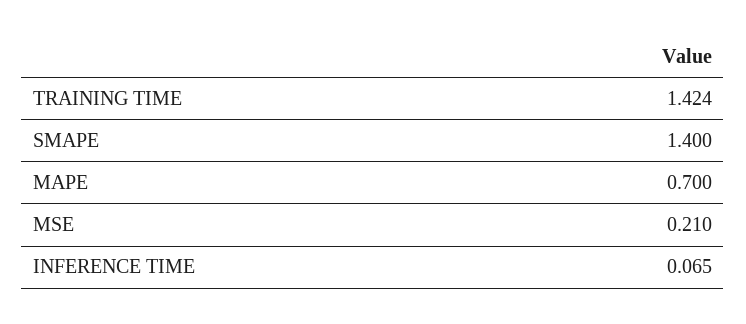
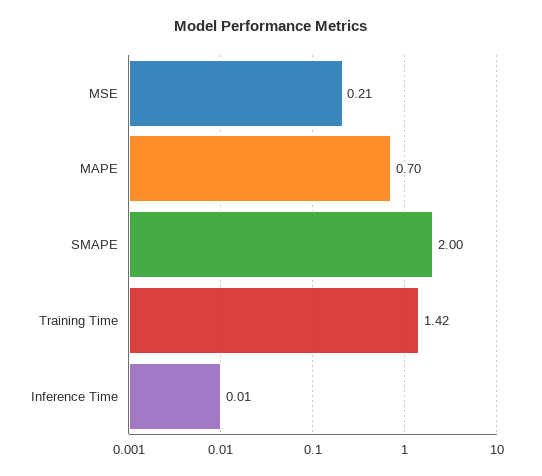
  {
    "TRAINING TIME": 1.424,
-   "SMAPE": 1.4,
+   "SMAPE": 2,
    "MAPE": 0.7,
    "MSE": 0.21,
-   "INFERENCE TIME": 0.065
+   "INFERENCE TIME": 0.01
  }

